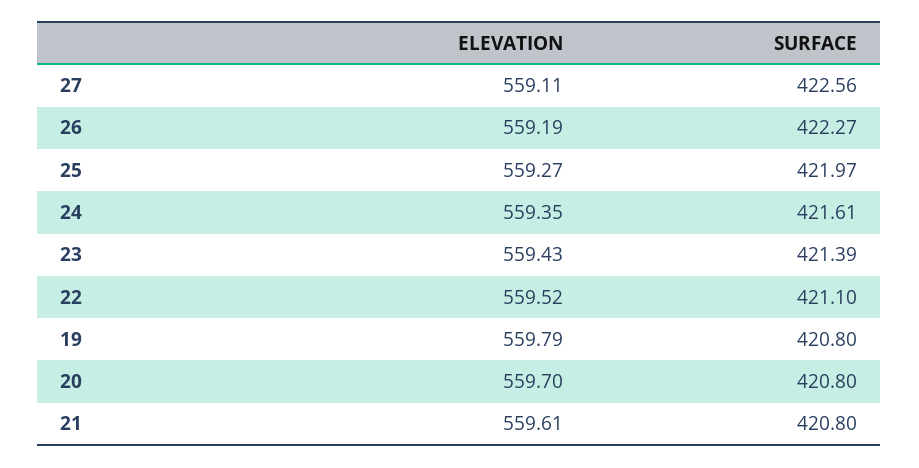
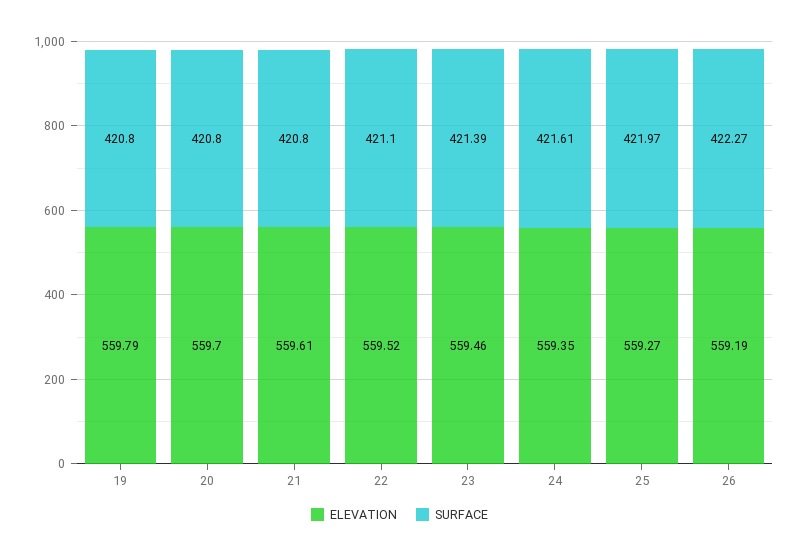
  {
    "ELEVATION": {
-     "27": 559.11,
      "26": 559.19,
      "25": 559.27,
      "24": 559.35,
-     "23": 559.43,
+     "23": 559.46,
      "22": 559.52,
      "19": 559.79,
      "20": 559.7,
      "21": 559.61
    },
    "SURFACE": {
-     "27": 422.56,
      "26": 422.27,
      "25": 421.97,
      "24": 421.61,
      "23": 421.39,
      "22": 421.1,
      "19": 420.8,
      "20": 420.8,
      "21": 420.8
    }
  }

